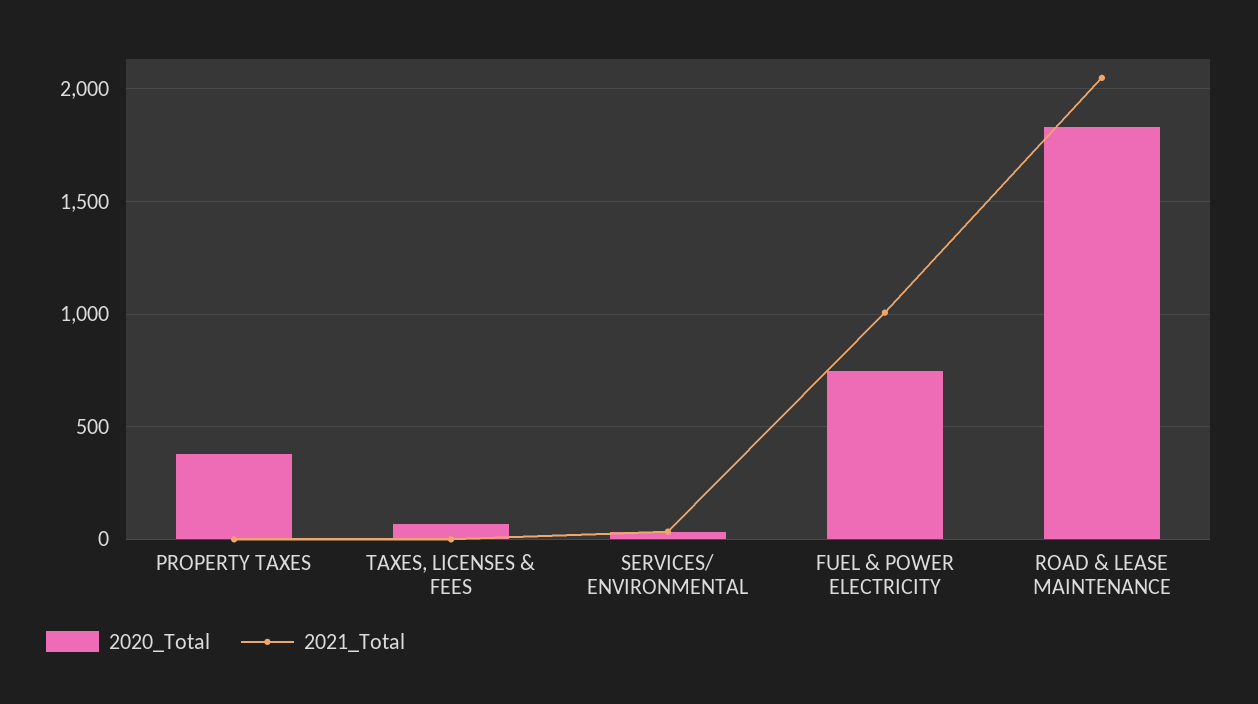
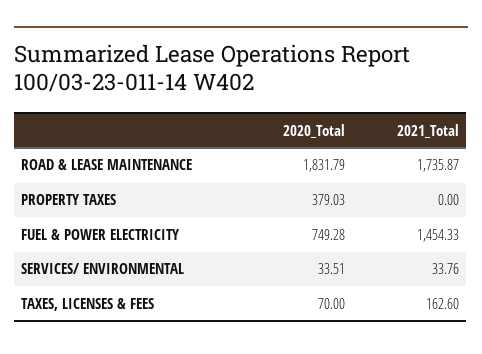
  {
    "2020_Total": {
      "PROPERTY TAXES": 379.03,
      "TAXES, LICENSES & FEES": 70,
      "SERVICES/ ENVIRONMENTAL": 33.51,
      "FUEL & POWER ELECTRICITY": 749.28,
      "ROAD & LEASE MAINTENANCE": 1831.79
    },
    "2021_Total": {
      "PROPERTY TAXES": 0,
-     "TAXES, LICENSES & FEES": 0,
+     "TAXES, LICENSES & FEES": 162.6,
      "SERVICES/ ENVIRONMENTAL": 33.76,
-     "FUEL & POWER ELECTRICITY": 1000,
+     "FUEL & POWER ELECTRICITY": 1454.33,
-     "ROAD & LEASE MAINTENANCE": 2050
+     "ROAD & LEASE MAINTENANCE": 1735.87
    }
  }

